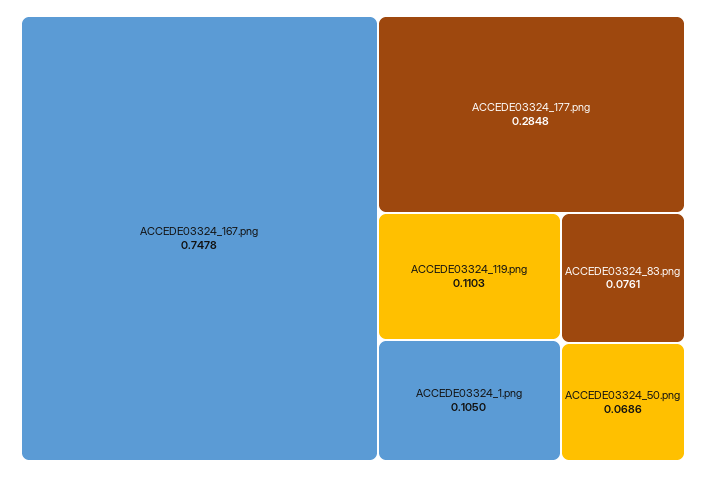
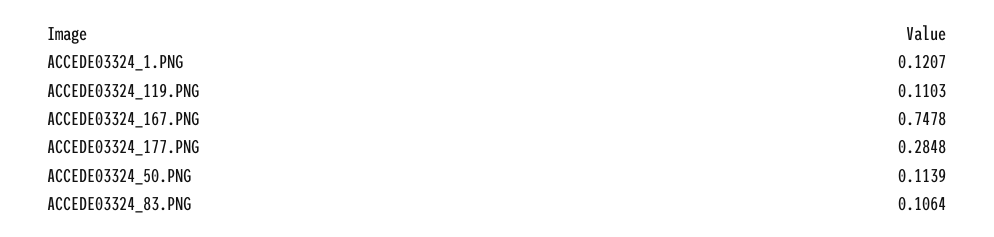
  {
    "ACCEDE03324_167.png": 0.7478,
    "ACCEDE03324_177.png": 0.2848,
    "ACCEDE03324_119.png": 0.1103,
-   "ACCEDE03324_1.png": 0.105,
+   "ACCEDE03324_1.png": 0.1207,
-   "ACCEDE03324_83.png": 0.0761,
+   "ACCEDE03324_83.png": 0.1064,
-   "ACCEDE03324_50.png": 0.0686
+   "ACCEDE03324_50.png": 0.1139
  }

